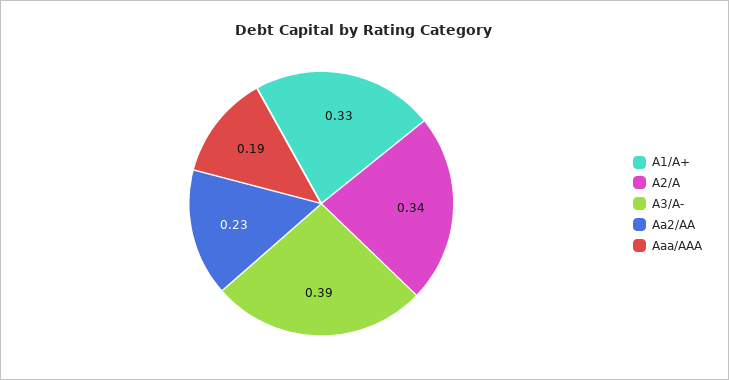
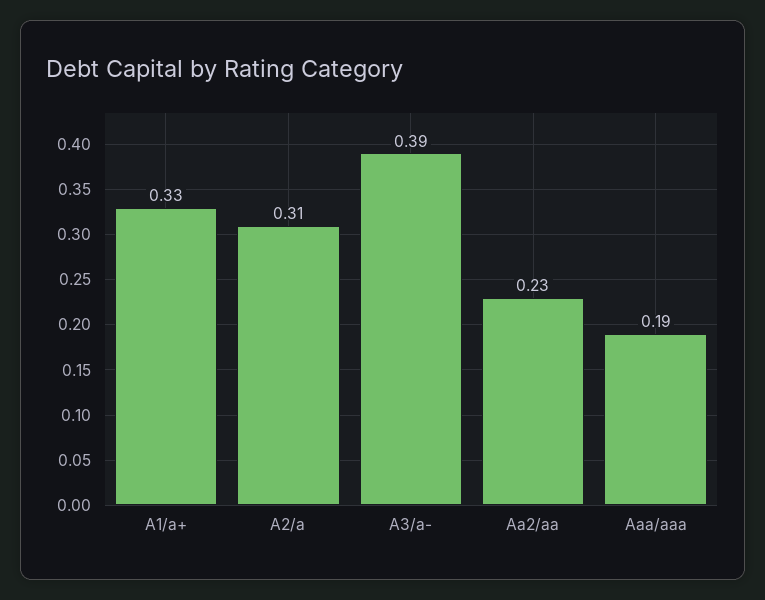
  {
    "A1/A+": 0.33,
-   "A2/A": 0.34,
+   "A2/A": 0.31,
    "A3/A-": 0.39,
    "Aa2/AA": 0.23,
    "Aaa/AAA": 0.19
  }

